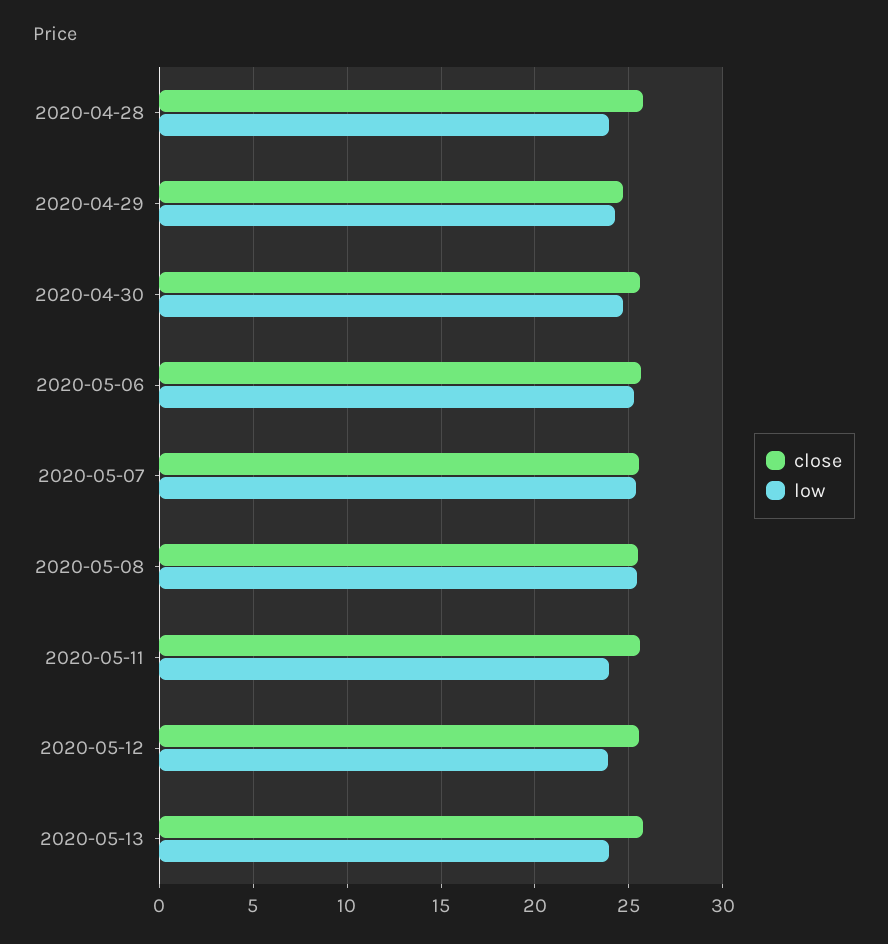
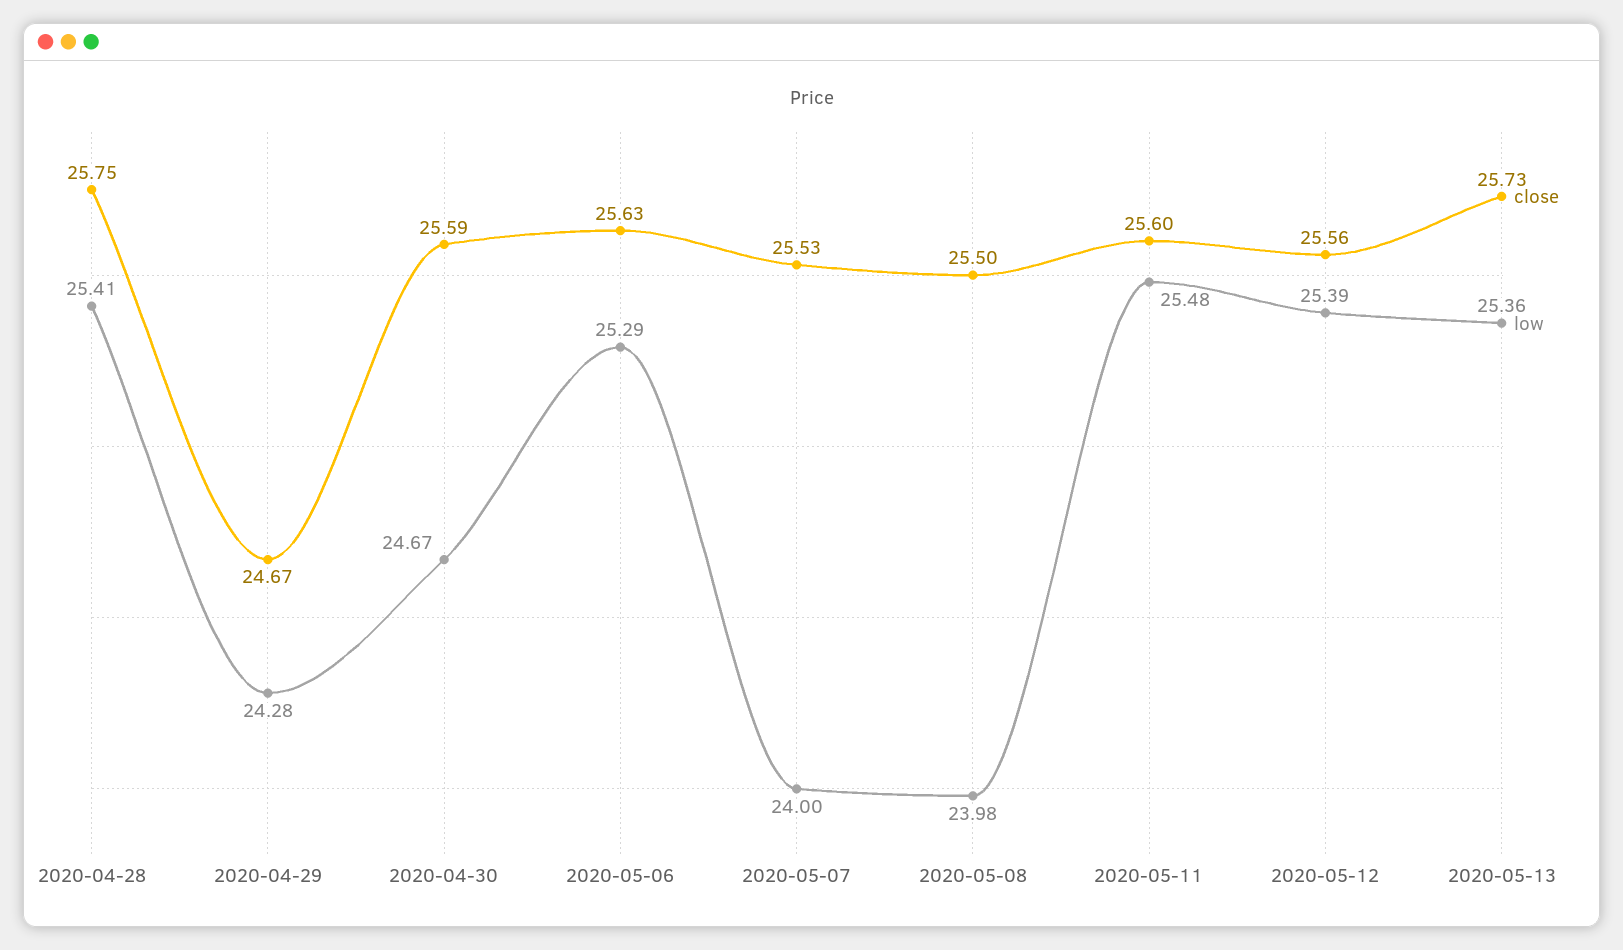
  {
    "close": {
      "2020-04-28": 25.75,
      "2020-04-29": 24.67,
      "2020-04-30": 25.59,
      "2020-05-06": 25.63,
      "2020-05-07": 25.53,
      "2020-05-08": 25.5,
      "2020-05-11": 25.6,
      "2020-05-12": 25.56,
      "2020-05-13": 25.73
    },
    "low": {
-     "2020-04-28": 24,
+     "2020-04-28": 25.41,
      "2020-04-29": 24.28,
      "2020-04-30": 24.67,
      "2020-05-06": 25.29,
-     "2020-05-07": 25.5,
+     "2020-05-07": 24,
-     "2020-05-08": 25.5,
+     "2020-05-08": 23.98,
-     "2020-05-11": 24,
+     "2020-05-11": 25.48,
-     "2020-05-12": 24,
+     "2020-05-12": 25.39,
-     "2020-05-13": 24
+     "2020-05-13": 25.36
    }
  }

